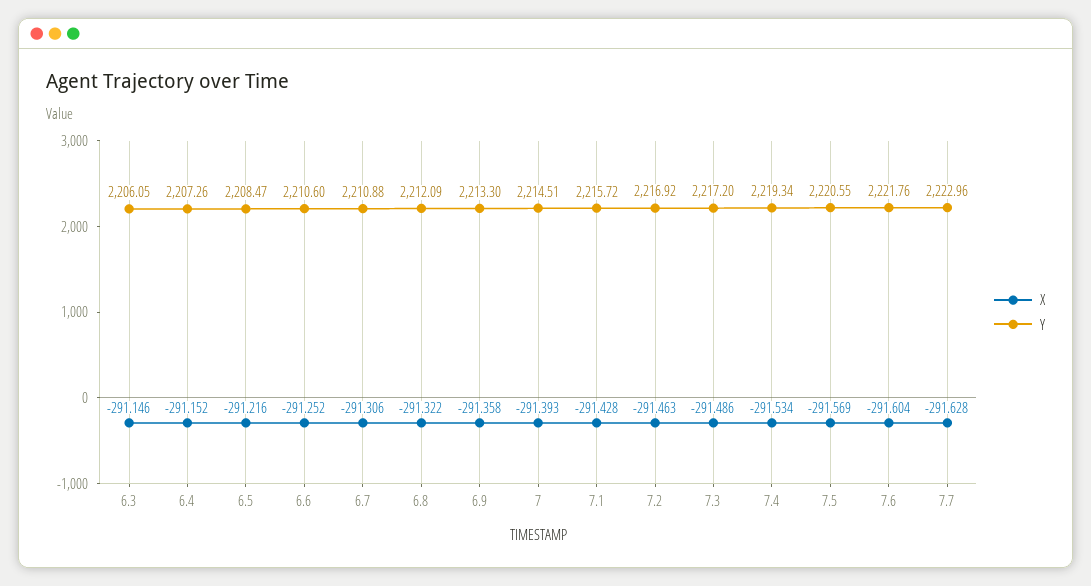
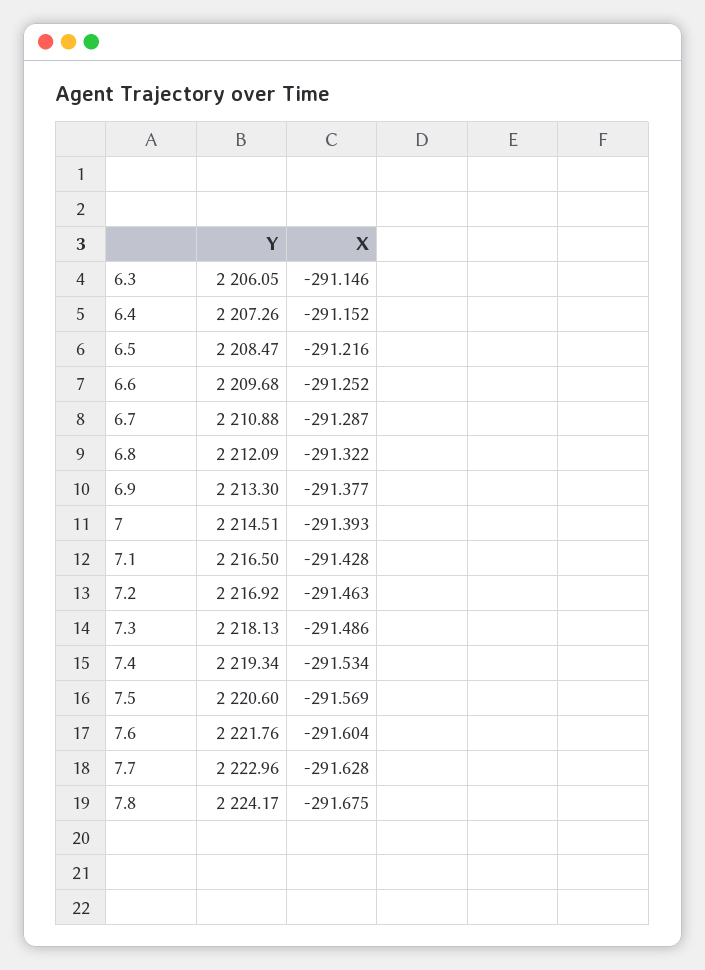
  {
    "X": {
      "6.3": -291.146,
      "6.4": -291.152,
      "6.5": -291.216,
      "6.6": -291.252,
-     "6.7": -291.306,
+     "6.7": -291.287,
      "6.8": -291.322,
-     "6.9": -291.358,
+     "6.9": -291.377,
      "7": -291.393,
      "7.1": -291.428,
      "7.2": -291.463,
      "7.3": -291.486,
      "7.4": -291.534,
      "7.5": -291.569,
      "7.6": -291.604,
-     "7.7": -291.628
+     "7.7": -291.628,
+     "7.8": -291.675
    },
    "Y": {
      "6.3": 2206.05,
      "6.4": 2207.26,
      "6.5": 2208.47,
-     "6.6": 2210.6,
+     "6.6": 2209.68,
      "6.7": 2210.88,
      "6.8": 2212.09,
      "6.9": 2213.3,
      "7": 2214.51,
-     "7.1": 2215.72,
+     "7.1": 2216.5,
      "7.2": 2216.92,
-     "7.3": 2217.2,
+     "7.3": 2218.13,
      "7.4": 2219.34,
-     "7.5": 2220.55,
+     "7.5": 2220.6,
      "7.6": 2221.76,
-     "7.7": 2222.96
+     "7.7": 2222.96,
+     "7.8": 2224.17
    }
  }

